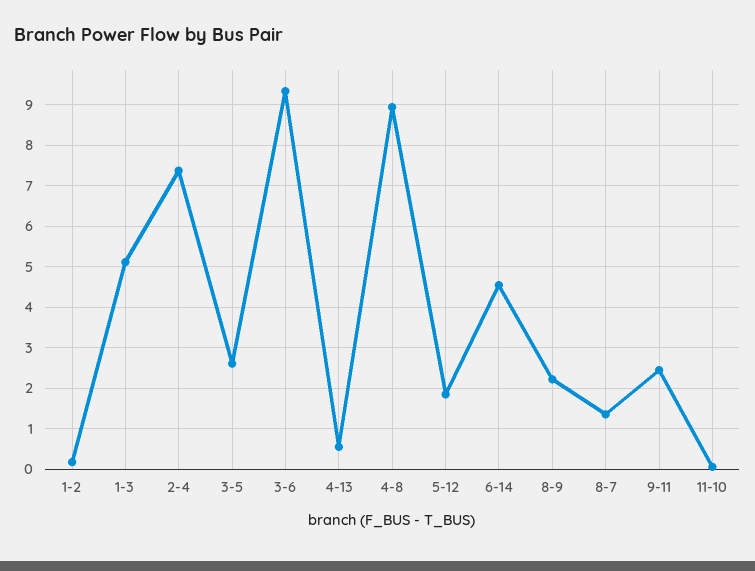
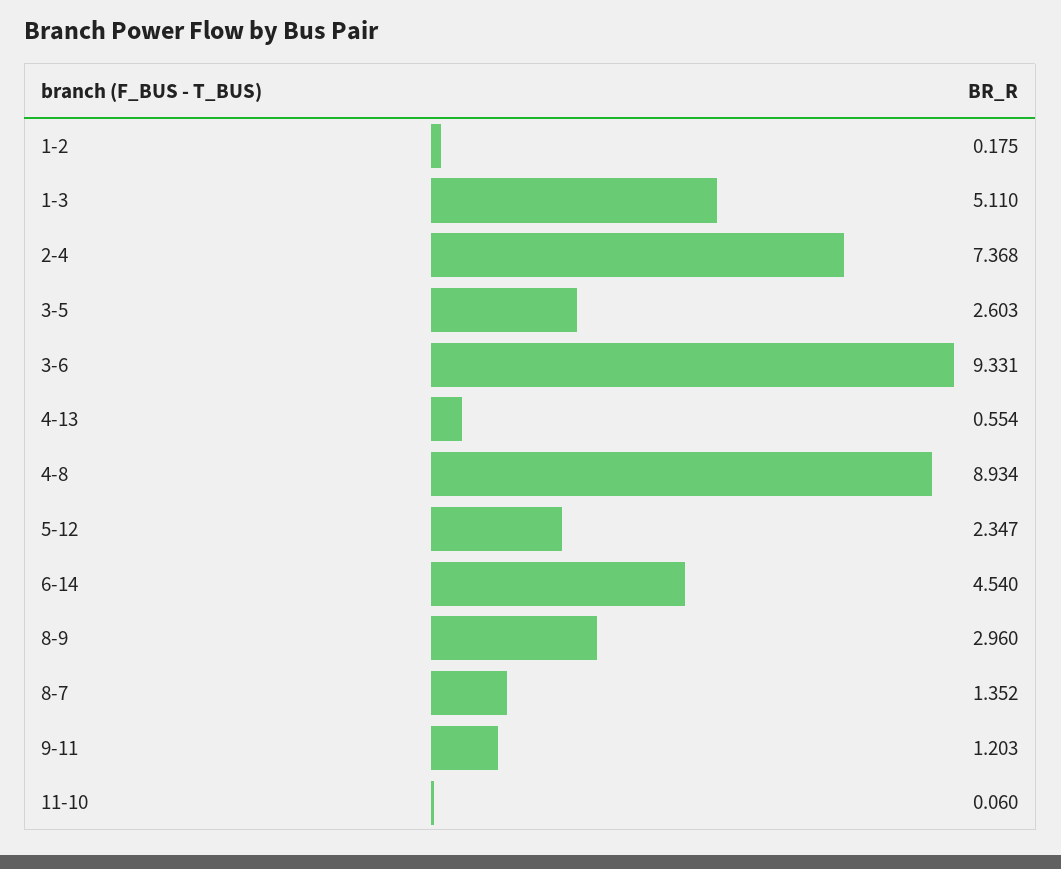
  {
    "1-2": 0.175,
    "1-3": 5.11,
    "2-4": 7.368,
    "3-5": 2.603,
    "3-6": 9.331,
    "4-13": 0.554,
    "4-8": 8.934,
-   "5-12": 1.8,
+   "5-12": 2.347,
    "6-14": 4.54,
-   "8-9": 2.2,
+   "8-9": 2.96,
    "8-7": 1.352,
-   "9-11": 2.4,
+   "9-11": 1.203,
    "11-10": 0.06
  }

